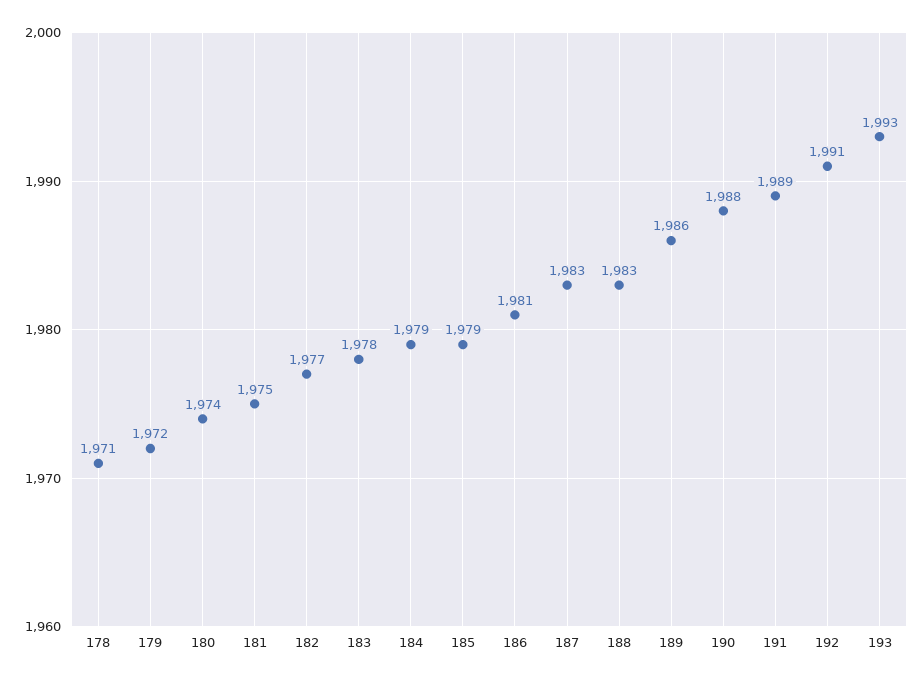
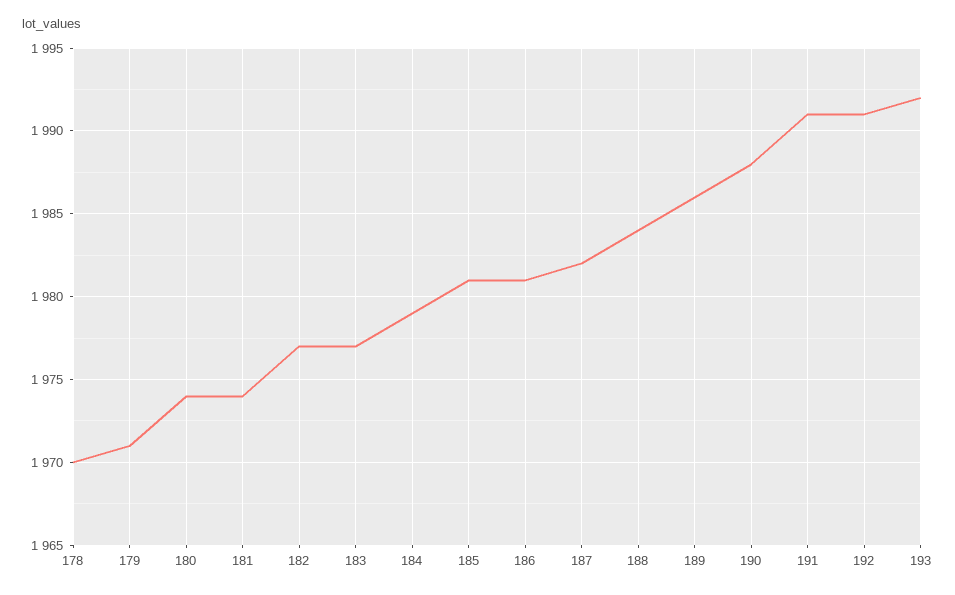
  {
-   "178": 1971,
+   "178": 1970,
-   "179": 1972,
+   "179": 1971,
    "180": 1974,
-   "181": 1975,
+   "181": 1974,
    "182": 1977,
-   "183": 1978,
+   "183": 1977,
    "184": 1979,
-   "185": 1979,
+   "185": 1981,
    "186": 1981,
-   "187": 1983,
+   "187": 1982,
-   "188": 1983,
+   "188": 1984,
    "189": 1986,
    "190": 1988,
-   "191": 1989,
+   "191": 1991,
    "192": 1991,
-   "193": 1993
+   "193": 1992
  }

